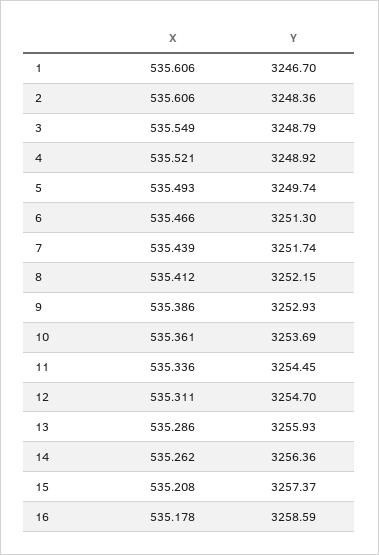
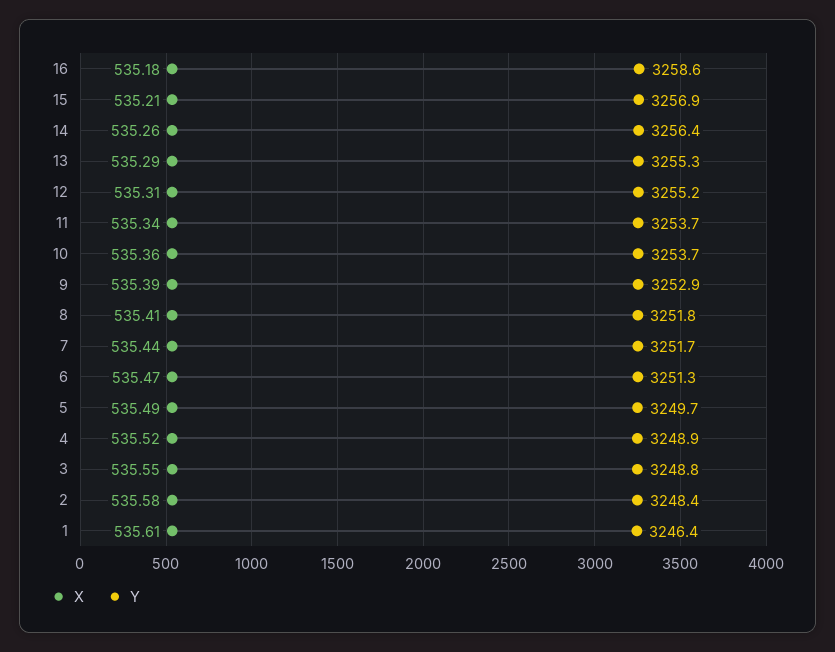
  {
    "X": {
      "1": 535.606,
-     "2": 535.606,
+     "2": 535.58,
      "3": 535.549,
      "4": 535.521,
      "5": 535.493,
      "6": 535.466,
      "7": 535.439,
      "8": 535.412,
      "9": 535.386,
      "10": 535.361,
      "11": 535.336,
      "12": 535.311,
      "13": 535.286,
      "14": 535.262,
      "15": 535.208,
      "16": 535.178
    },
    "Y": {
-     "1": 3246.7,
+     "1": 3246.4,
      "2": 3248.36,
      "3": 3248.79,
      "4": 3248.92,
      "5": 3249.74,
      "6": 3251.3,
      "7": 3251.74,
-     "8": 3252.15,
+     "8": 3251.8,
      "9": 3252.93,
      "10": 3253.69,
-     "11": 3254.45,
+     "11": 3253.7,
-     "12": 3254.7,
+     "12": 3255.2,
-     "13": 3255.93,
+     "13": 3255.3,
      "14": 3256.36,
-     "15": 3257.37,
+     "15": 3256.9,
      "16": 3258.59
    }
  }

